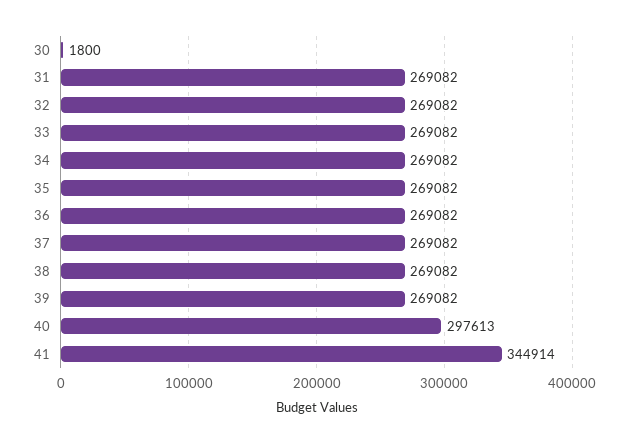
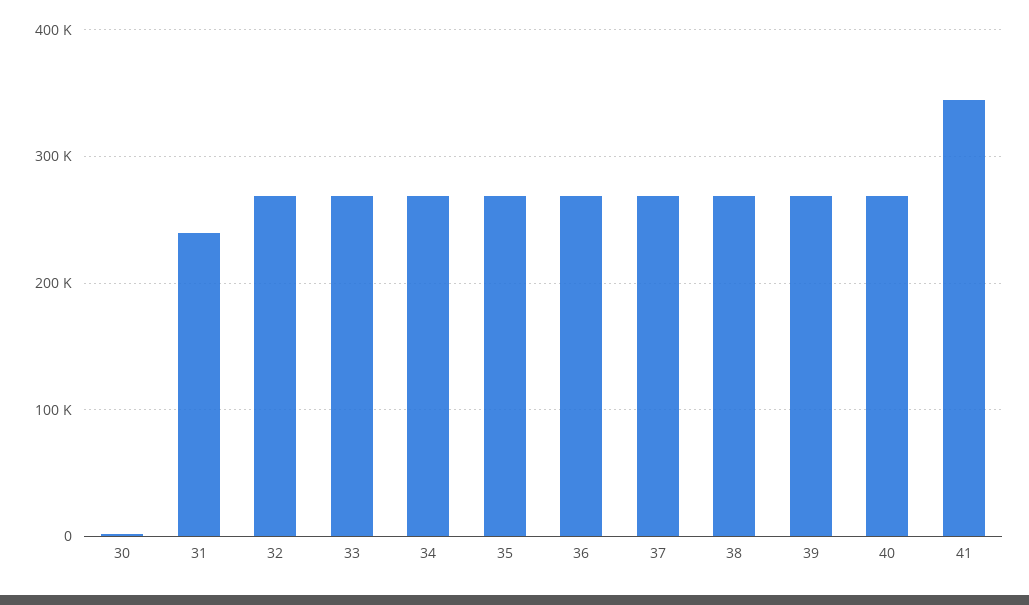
  {
    "30": 1800,
-   "31": 269082,
+   "31": 240000,
    "32": 269082,
    "33": 269082,
    "34": 269082,
    "35": 269082,
    "36": 269082,
    "37": 269082,
    "38": 269082,
    "39": 269082,
-   "40": 297613,
+   "40": 270000,
    "41": 344914
  }

